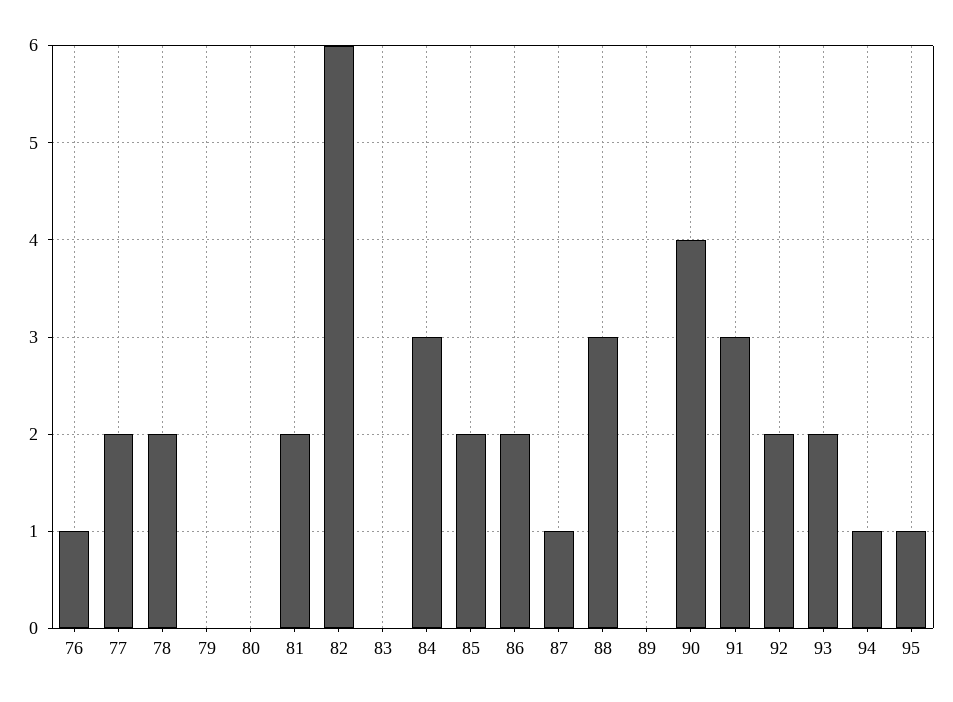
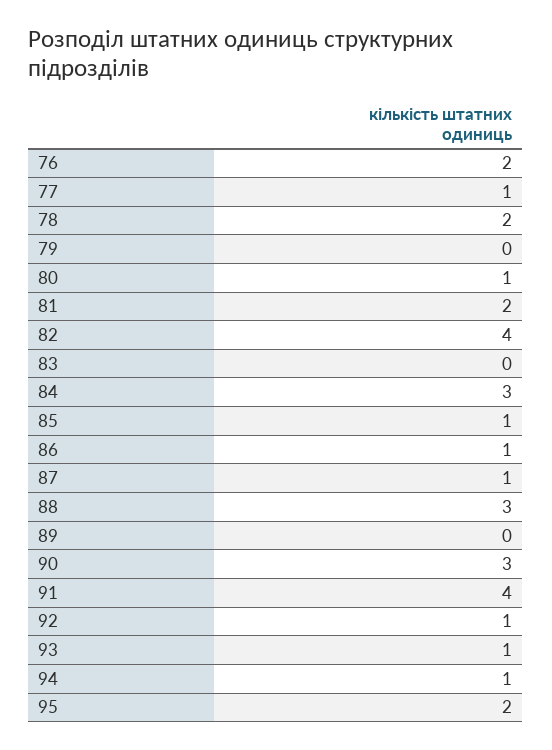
  {
-   "76": 1,
+   "76": 2,
-   "77": 2,
+   "77": 1,
    "78": 2,
    "79": 0,
-   "80": 0,
+   "80": 1,
    "81": 2,
-   "82": 6,
+   "82": 4,
    "83": 0,
    "84": 3,
-   "85": 2,
+   "85": 1,
-   "86": 2,
+   "86": 1,
    "87": 1,
    "88": 3,
    "89": 0,
-   "90": 4,
+   "90": 3,
-   "91": 3,
+   "91": 4,
-   "92": 2,
+   "92": 1,
-   "93": 2,
+   "93": 1,
    "94": 1,
-   "95": 1
+   "95": 2
  }

